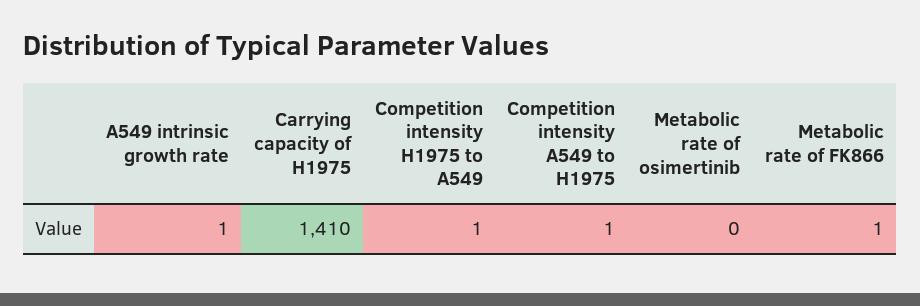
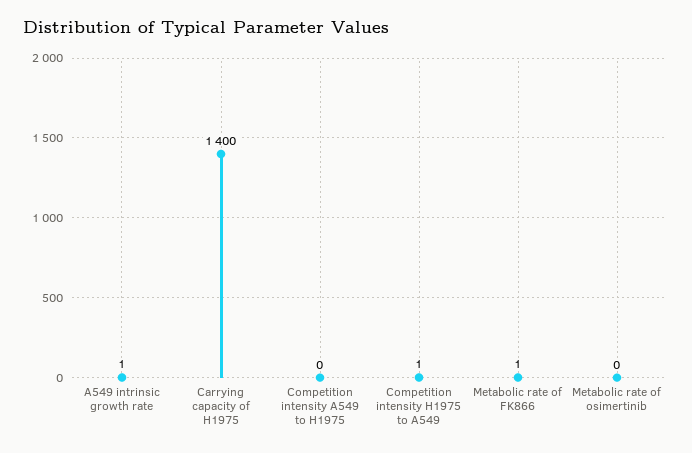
  {
    "A549 intrinsic growth rate": 1,
-   "Carrying capacity of H1975": 1410,
+   "Carrying capacity of H1975": 1400,
    "Competition intensity H1975 to A549": 1,
-   "Competition intensity A549 to H1975": 1,
+   "Competition intensity A549 to H1975": 0,
    "Metabolic rate of osimertinib": 0,
    "Metabolic rate of FK866": 1
  }

